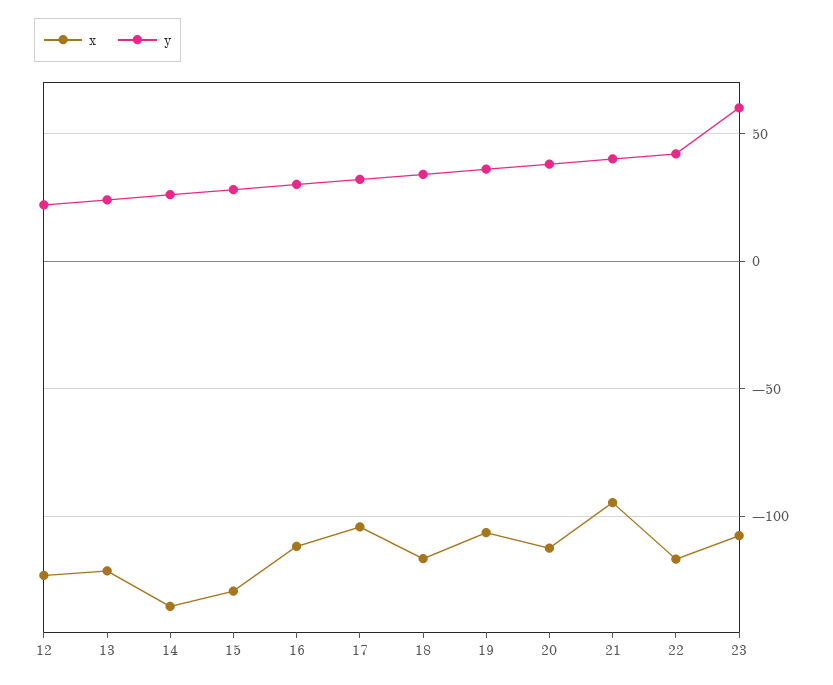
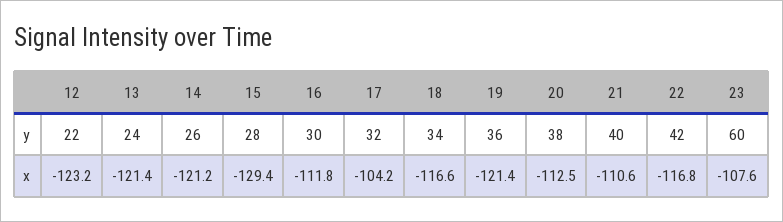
  {
    "x": {
      "12": -123.2,
      "13": -121.4,
-     "14": -135,
+     "14": -121.2,
      "15": -129.4,
      "16": -111.8,
      "17": -104.2,
      "18": -116.6,
-     "19": -105,
+     "19": -121.4,
      "20": -112.5,
-     "21": -95,
+     "21": -110.6,
      "22": -116.8,
      "23": -107.6
    },
    "y": {
      "12": 22,
      "13": 24,
      "14": 26,
      "15": 28,
      "16": 30,
      "17": 32,
      "18": 34,
      "19": 36,
      "20": 38,
      "21": 40,
      "22": 42,
      "23": 60
    }
  }

